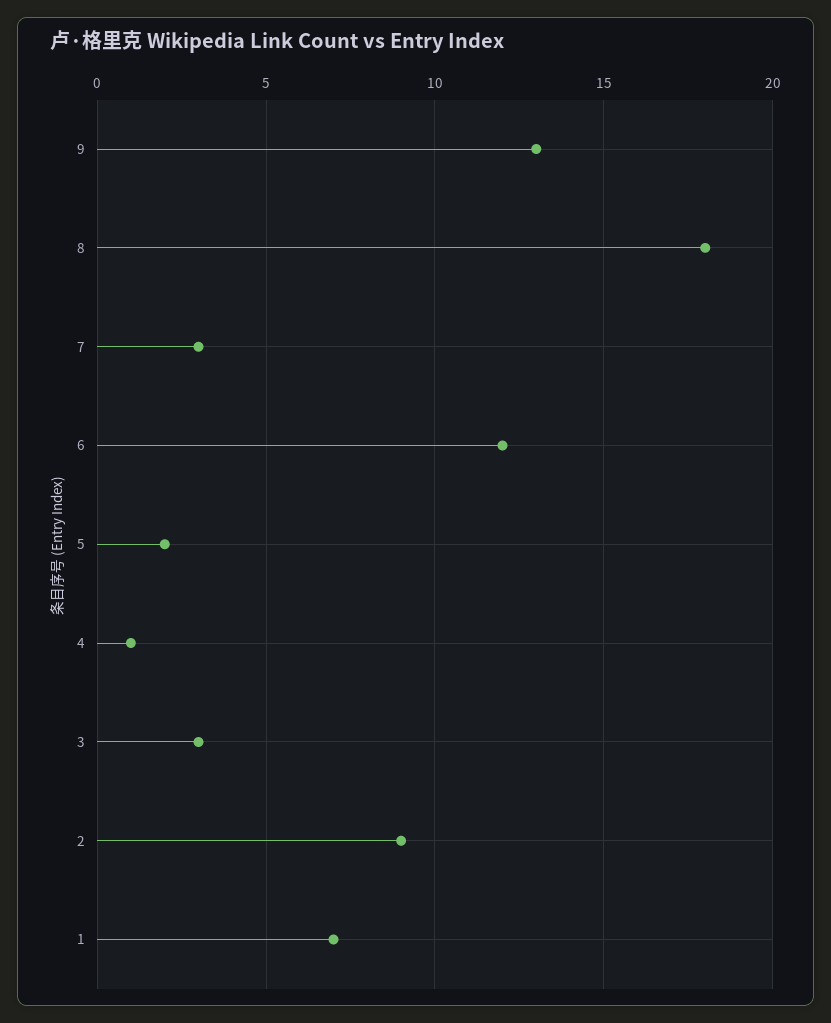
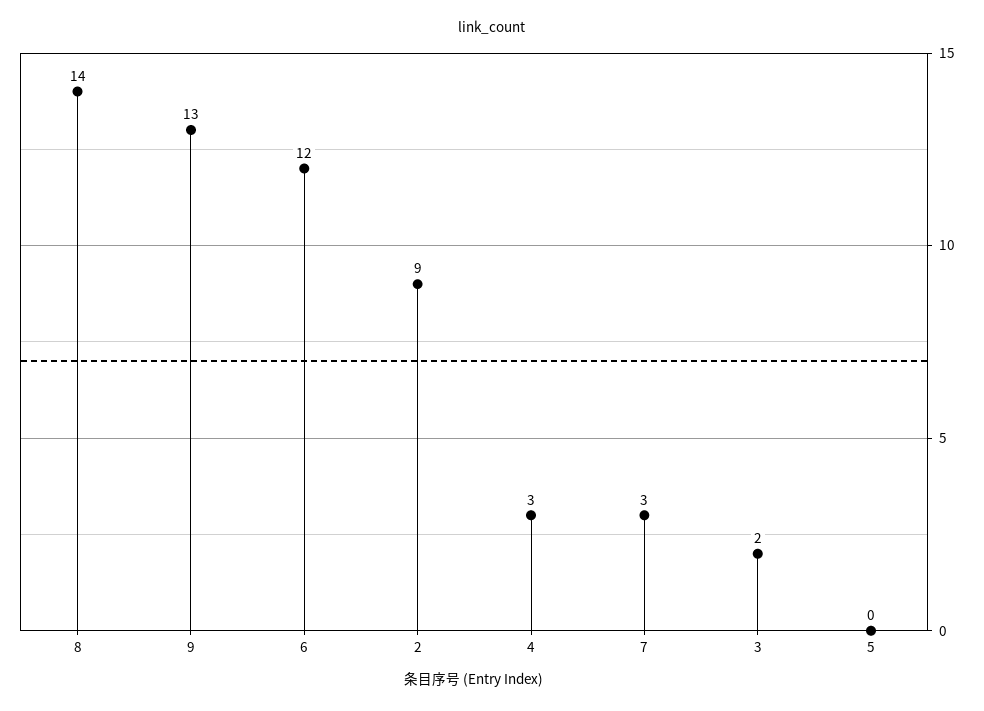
  {
    "9": 13,
-   "8": 18,
+   "8": 14,
    "7": 3,
    "6": 12,
-   "5": 2,
+   "5": 0,
-   "4": 1,
+   "4": 3,
-   "3": 3,
+   "3": 2,
-   "2": 9,
+   "2": 9
-   "1": 7
  }

